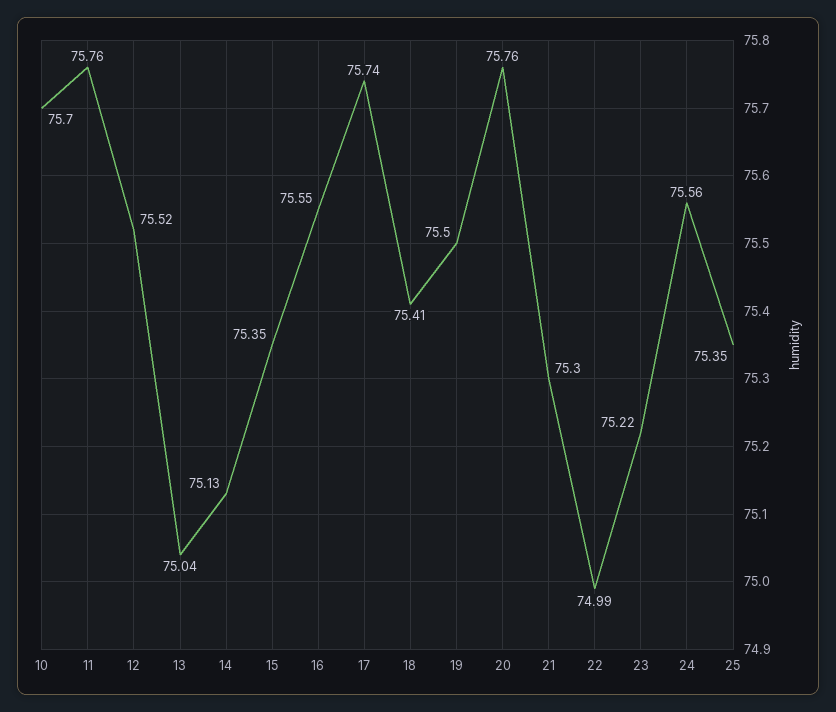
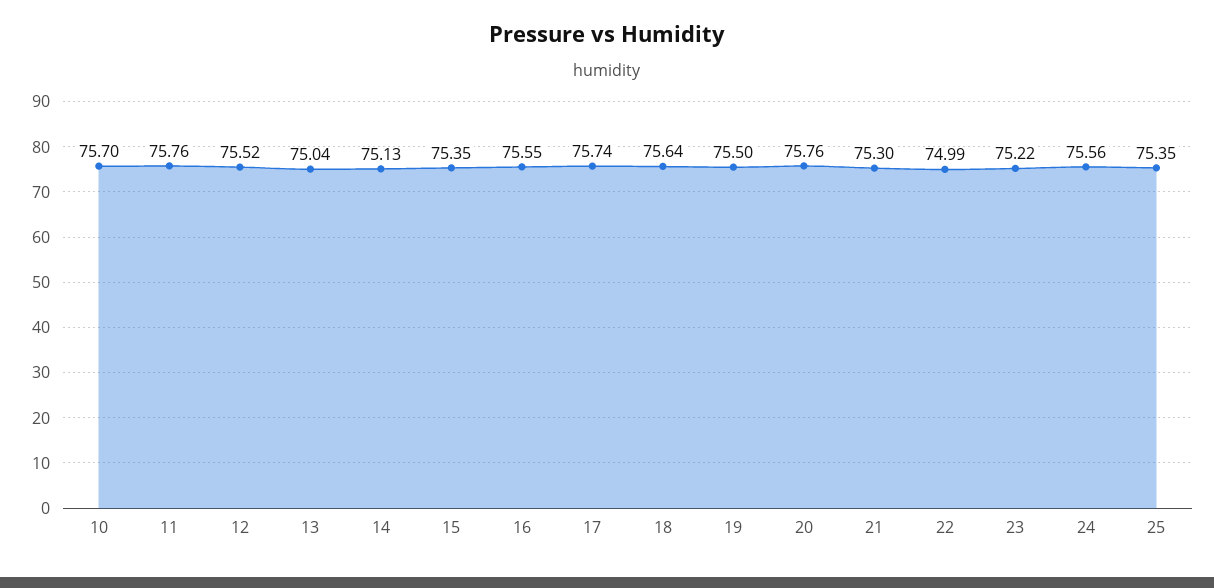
  {
    "10": 75.7,
    "11": 75.76,
    "12": 75.52,
    "13": 75.04,
    "14": 75.13,
    "15": 75.35,
    "16": 75.55,
    "17": 75.74,
-   "18": 75.41,
+   "18": 75.64,
    "19": 75.5,
    "20": 75.76,
    "21": 75.3,
    "22": 74.99,
    "23": 75.22,
    "24": 75.56,
    "25": 75.35
  }

